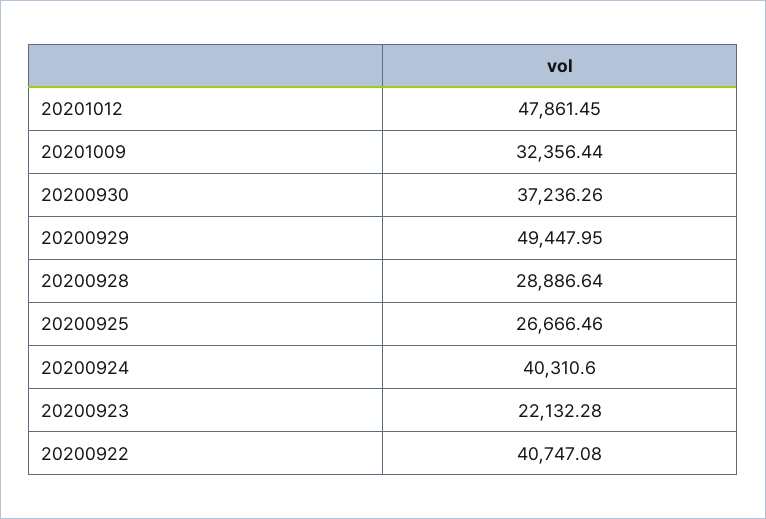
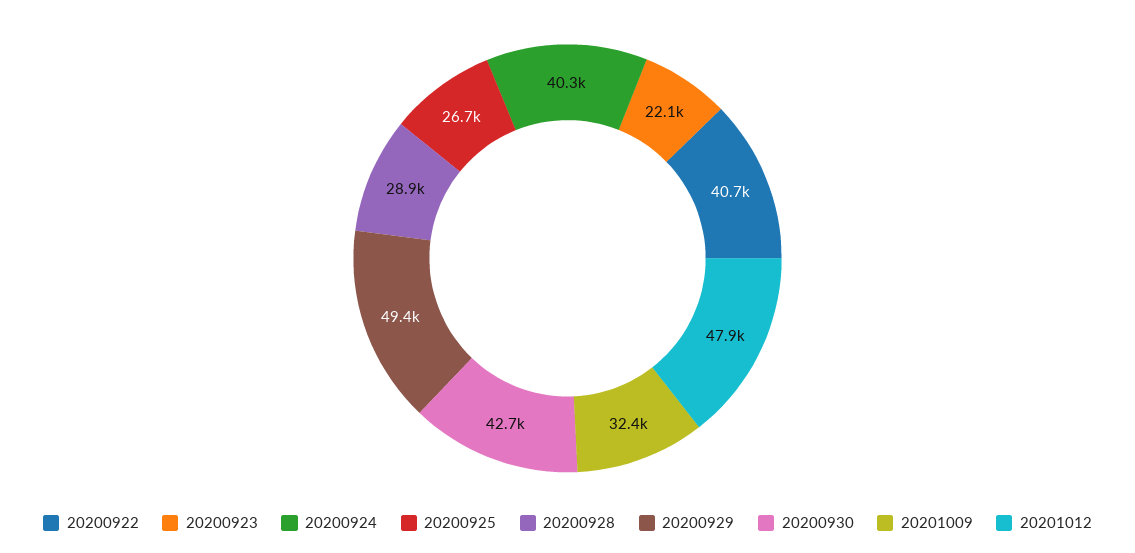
  {
    "20201012": 47861.45,
    "20201009": 32356.44,
-   "20200930": 37236.26,
+   "20200930": 42700,
    "20200929": 49447.95,
    "20200928": 28886.64,
    "20200925": 26666.46,
    "20200924": 40310.6,
    "20200923": 22132.28,
    "20200922": 40747.08
  }

